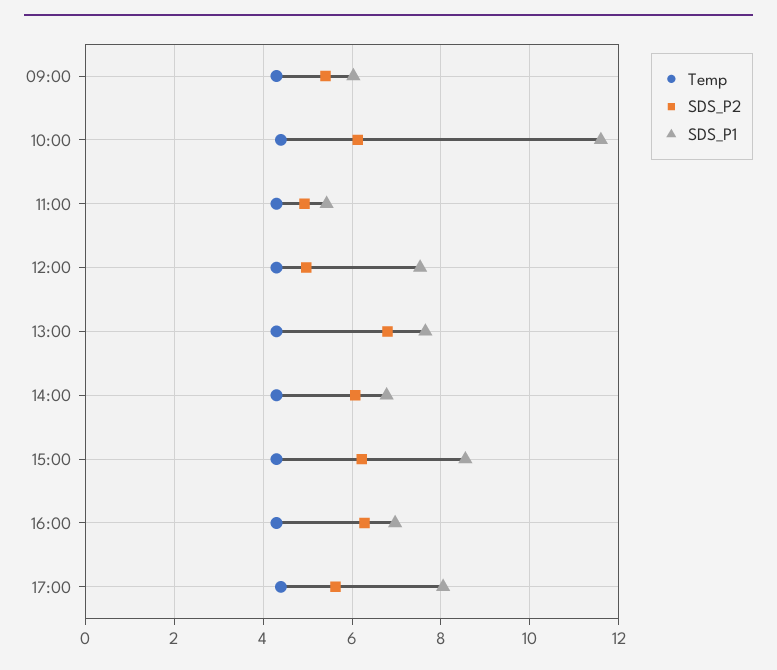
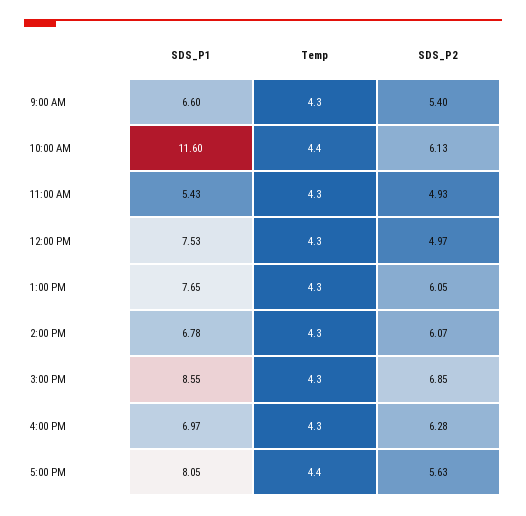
  {
    "Temp": {
      "09:00": 4.3,
      "10:00": 4.4,
      "11:00": 4.3,
      "12:00": 4.3,
      "13:00": 4.3,
      "14:00": 4.3,
      "15:00": 4.3,
      "16:00": 4.3,
      "17:00": 4.4
    },
    "SDS_P2": {
      "09:00": 5.4,
      "10:00": 6.13,
      "11:00": 4.93,
      "12:00": 4.97,
-     "13:00": 6.8,
+     "13:00": 6.05,
      "14:00": 6.07,
-     "15:00": 6.2,
+     "15:00": 6.85,
      "16:00": 6.28,
      "17:00": 5.63
    },
    "SDS_P1": {
-     "09:00": 6,
+     "09:00": 6.6,
      "10:00": 11.6,
      "11:00": 5.43,
      "12:00": 7.53,
      "13:00": 7.65,
      "14:00": 6.78,
      "15:00": 8.55,
      "16:00": 6.97,
      "17:00": 8.05
    }
  }

